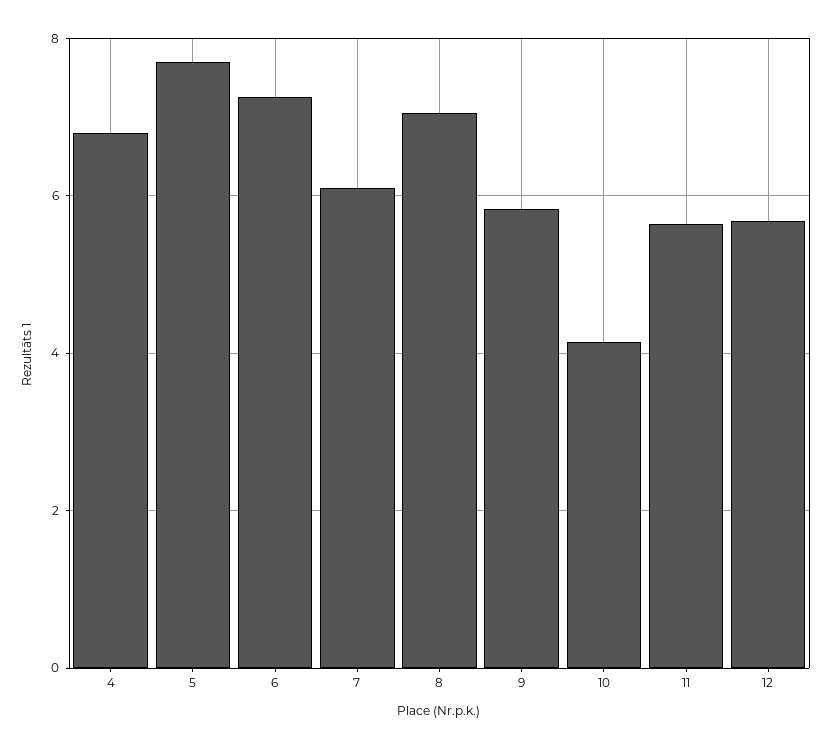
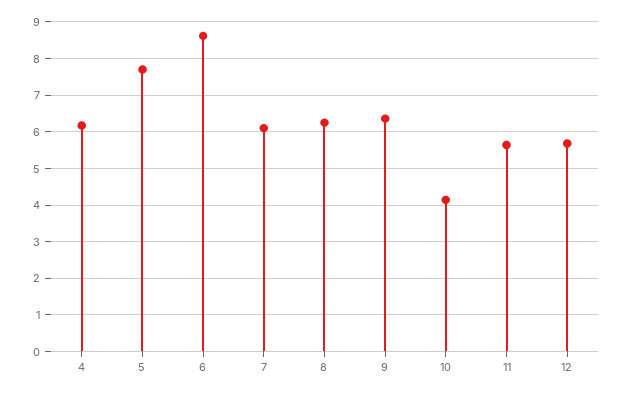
  {
-   "4": 6.8,
+   "4": 6.2,
    "5": 7.8,
-   "6": 7.2,
+   "6": 8.6,
    "7": 6.2,
-   "8": 7,
+   "8": 6.2,
-   "9": 5.8,
+   "9": 6.4,
    "10": 4.2,
    "11": 5.6,
    "12": 5.6
  }

